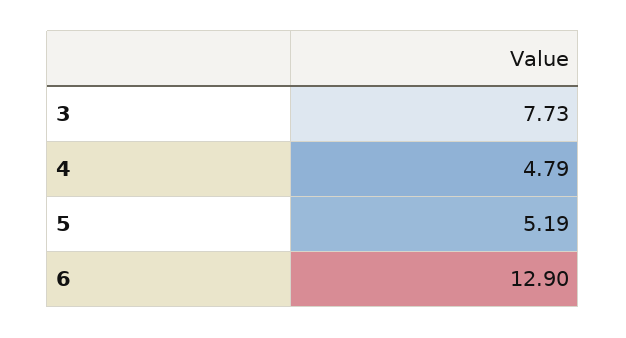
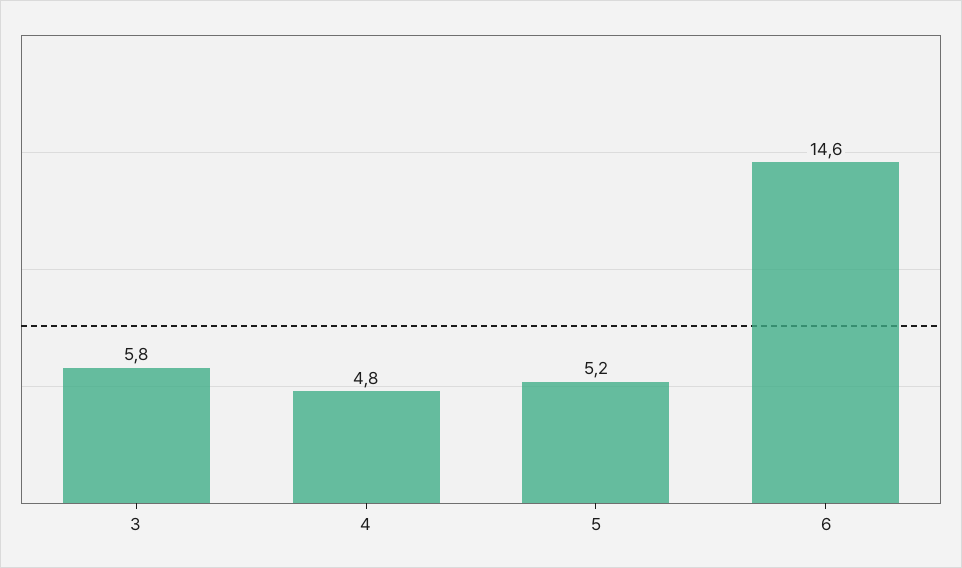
  {
-   "3": 7.73,
+   "3": 5.8,
    "4": 4.79,
    "5": 5.19,
-   "6": 12.9
+   "6": 14.6
  }

